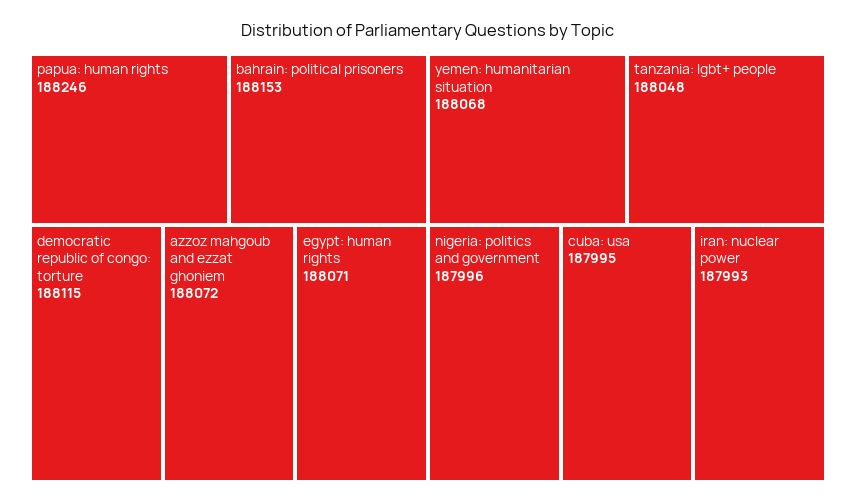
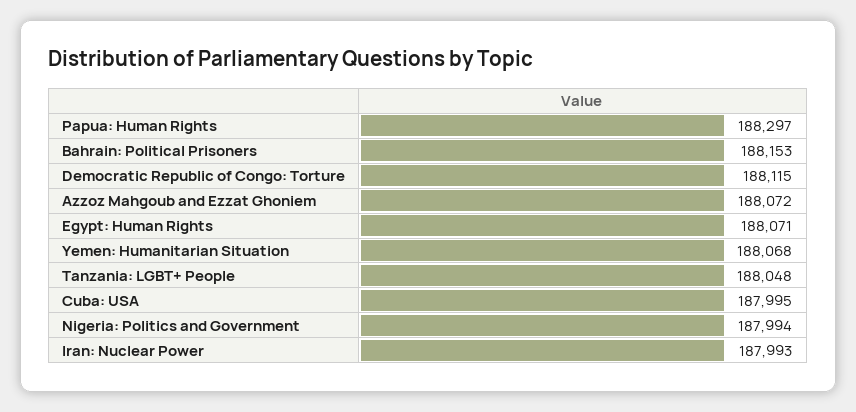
  {
-   "papua: human rights": 188246,
+   "papua: human rights": 188297,
    "bahrain: political prisoners": 188153,
    "democratic republic of congo: torture": 188115,
    "azzoz mahgoub and ezzat ghoniem": 188072,
    "egypt: human rights": 188071,
    "yemen: humanitarian situation": 188068,
    "tanzania: lgbt+ people": 188048,
-   "nigeria: politics and government": 187996,
+   "nigeria: politics and government": 187994,
    "cuba: usa": 187995,
    "iran: nuclear power": 187993
  }

